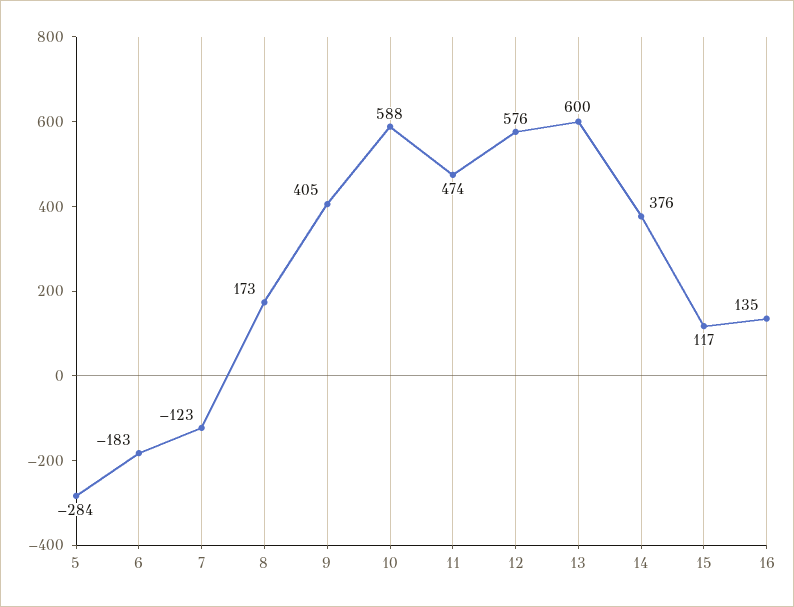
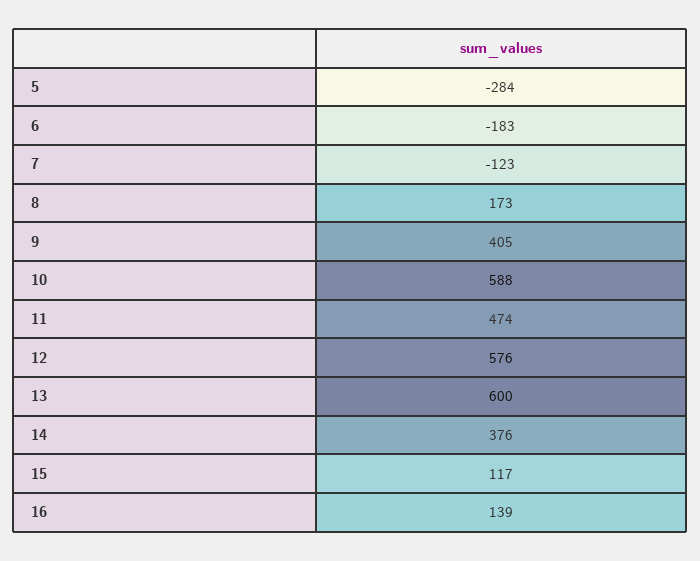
  {
    "5": -284,
    "6": -183,
    "7": -123,
    "8": 173,
    "9": 405,
    "10": 588,
    "11": 474,
    "12": 576,
    "13": 600,
    "14": 376,
    "15": 117,
-   "16": 135
+   "16": 139
  }

